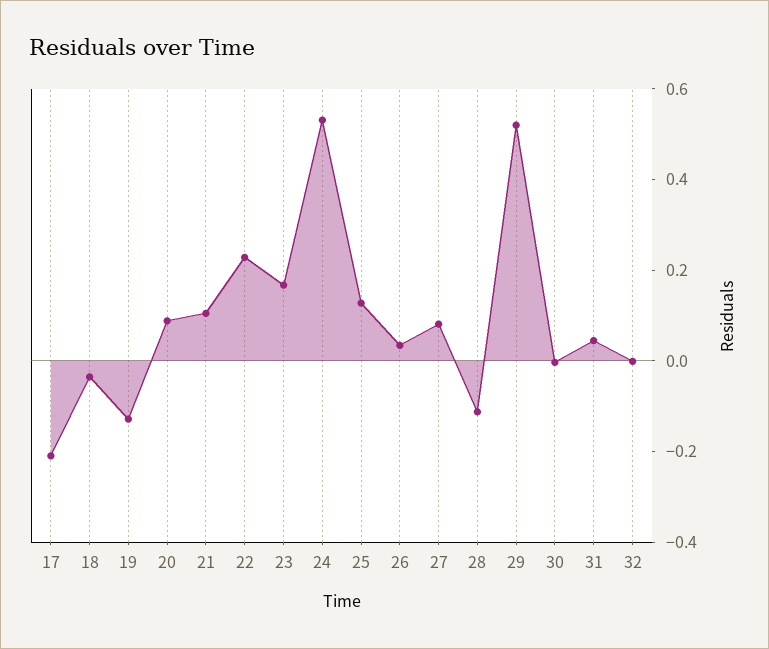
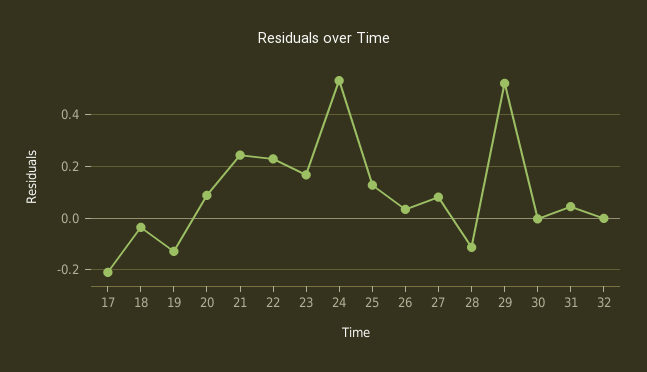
  {
    "17": -0.2,
    "18": -0.025,
    "19": -0.125,
    "20": 0.1,
-   "21": 0.1,
+   "21": 0.25,
    "22": 0.225,
    "23": 0.175,
    "24": 0.525,
    "25": 0.125,
    "26": 0.025,
    "27": 0.075,
    "28": -0.125,
    "29": 0.525,
    "30": 0,
    "31": 0.05,
    "32": 0
  }

